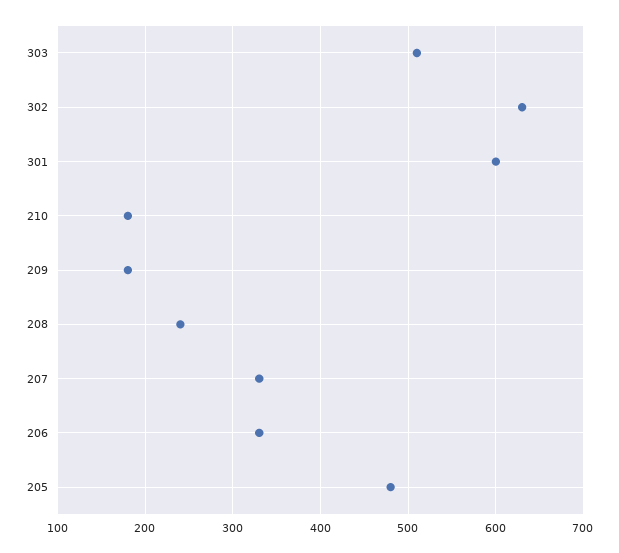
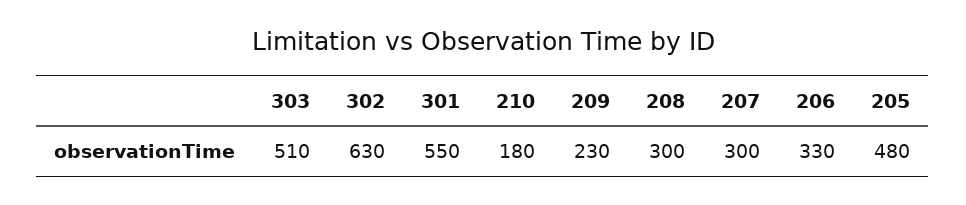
  {
    "303": 510,
    "302": 630,
-   "301": 600,
+   "301": 550,
    "210": 180,
-   "209": 180,
+   "209": 230,
-   "208": 240,
+   "208": 300,
-   "207": 330,
+   "207": 300,
    "206": 330,
    "205": 480
  }

